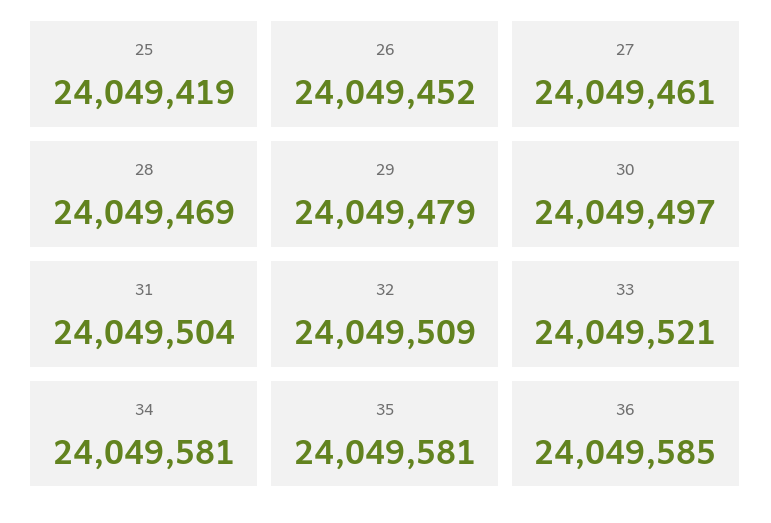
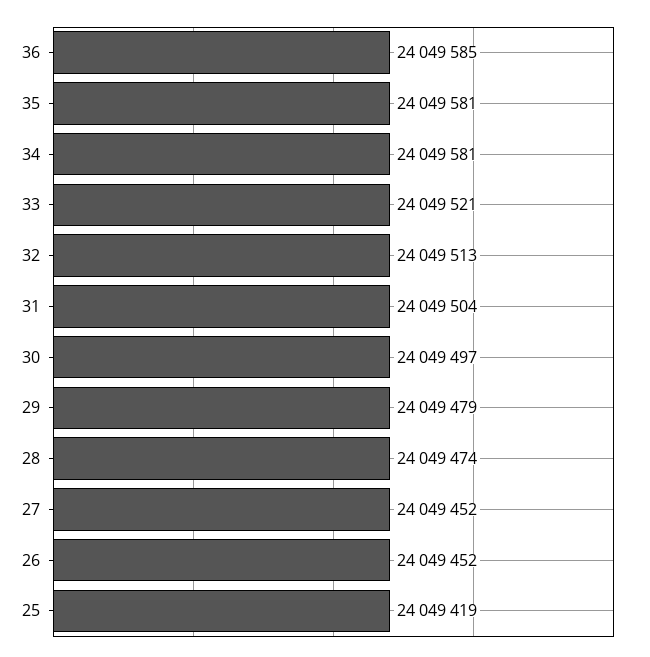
  {
    "25": 24049419,
    "26": 24049452,
-   "27": 24049461,
+   "27": 24049452,
-   "28": 24049469,
+   "28": 24049474,
    "29": 24049479,
    "30": 24049497,
    "31": 24049504,
-   "32": 24049509,
+   "32": 24049513,
    "33": 24049521,
    "34": 24049581,
    "35": 24049581,
    "36": 24049585
  }

